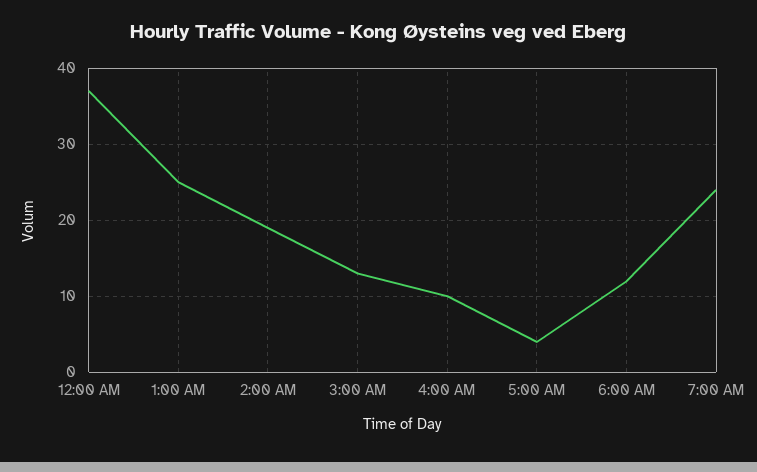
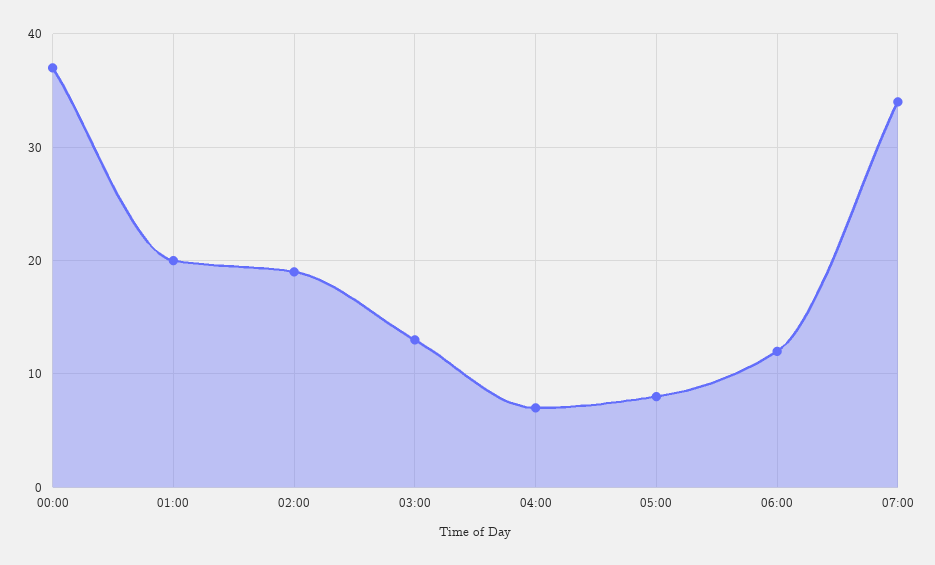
  {
    "12:00 AM": 37,
-   "1:00 AM": 25,
+   "1:00 AM": 20,
    "2:00 AM": 19,
    "3:00 AM": 13,
-   "4:00 AM": 10,
+   "4:00 AM": 7,
-   "5:00 AM": 4,
+   "5:00 AM": 8,
    "6:00 AM": 12,
-   "7:00 AM": 24
+   "7:00 AM": 34
  }

